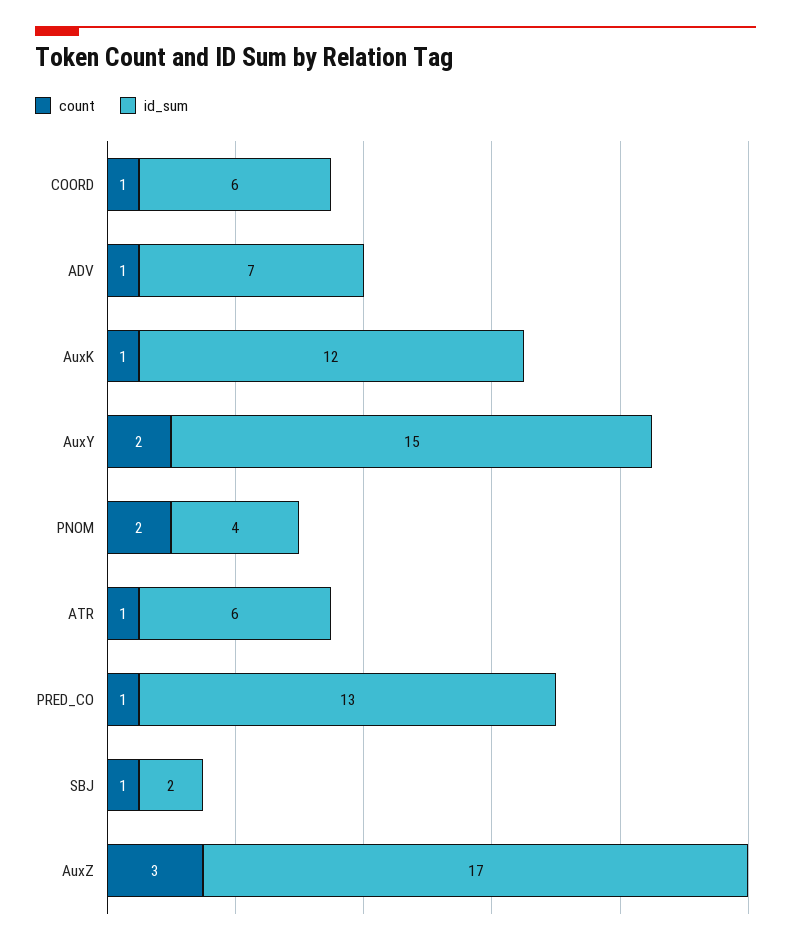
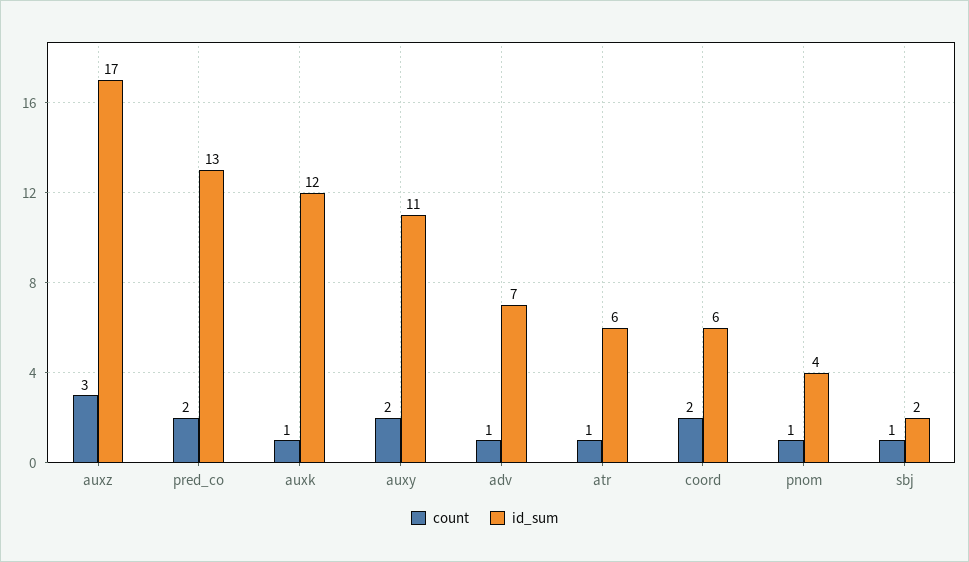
  {
    "count": {
-     "COORD": 1,
+     "COORD": 2,
      "ADV": 1,
      "AuxK": 1,
      "AuxY": 2,
-     "PNOM": 2,
+     "PNOM": 1,
      "ATR": 1,
-     "PRED_CO": 1,
+     "PRED_CO": 2,
      "SBJ": 1,
      "AuxZ": 3
    },
    "id_sum": {
      "COORD": 6,
      "ADV": 7,
      "AuxK": 12,
-     "AuxY": 15,
+     "AuxY": 11,
      "PNOM": 4,
      "ATR": 6,
      "PRED_CO": 13,
      "SBJ": 2,
      "AuxZ": 17
    }
  }

